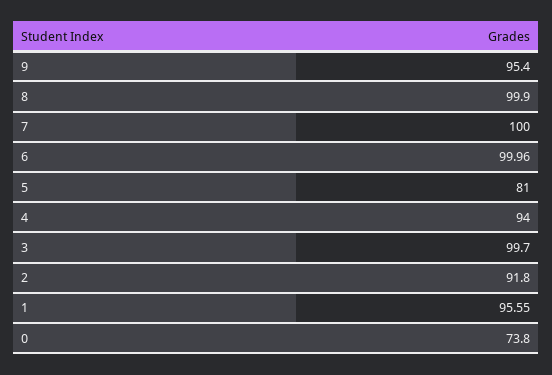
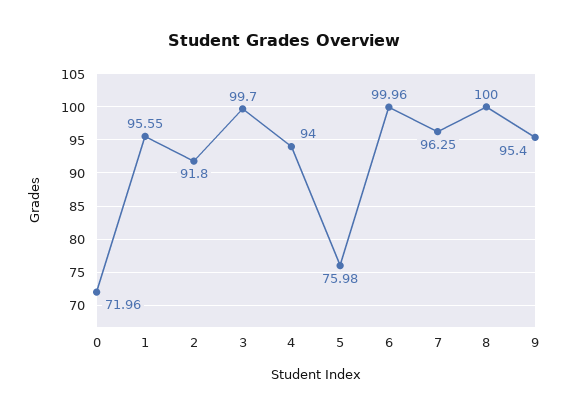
  {
    "9": 95.4,
-   "8": 99.9,
+   "8": 100,
-   "7": 100,
+   "7": 96.25,
    "6": 99.96,
-   "5": 81,
+   "5": 75.98,
    "4": 94,
    "3": 99.7,
    "2": 91.8,
    "1": 95.55,
-   "0": 73.8
+   "0": 71.96
  }

